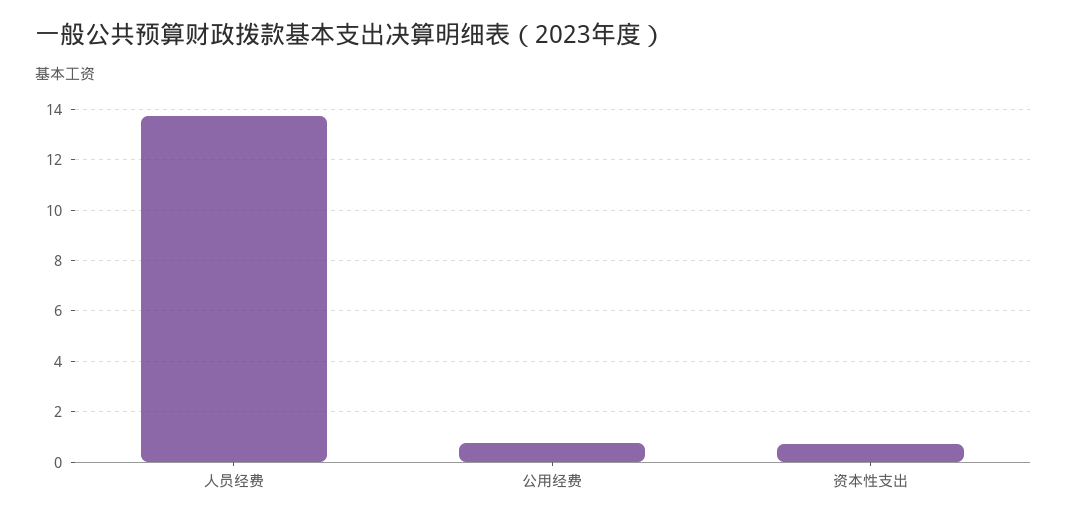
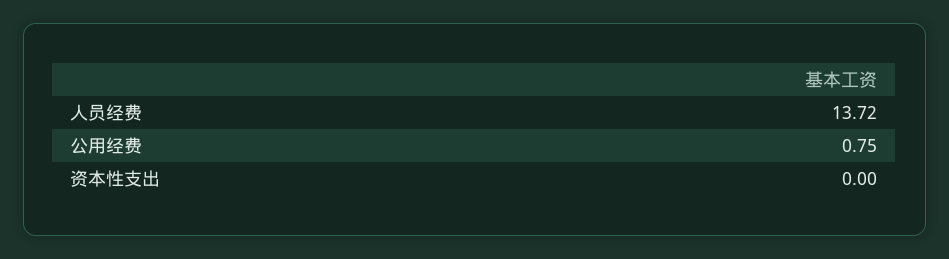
  {
    "人员经费": 13.72,
    "公用经费": 0.75,
-   "资本性支出": 0.75
+   "资本性支出": 0
  }

